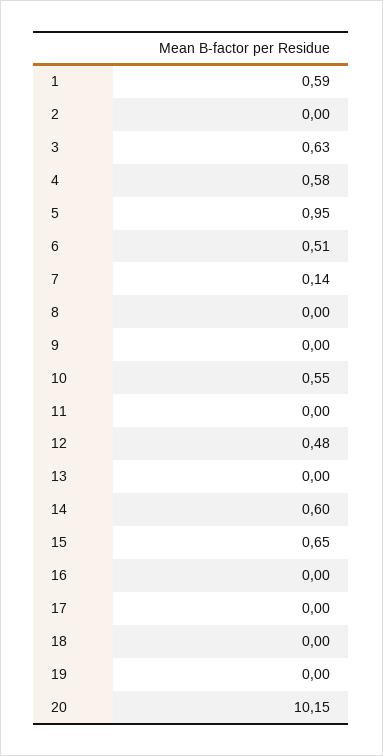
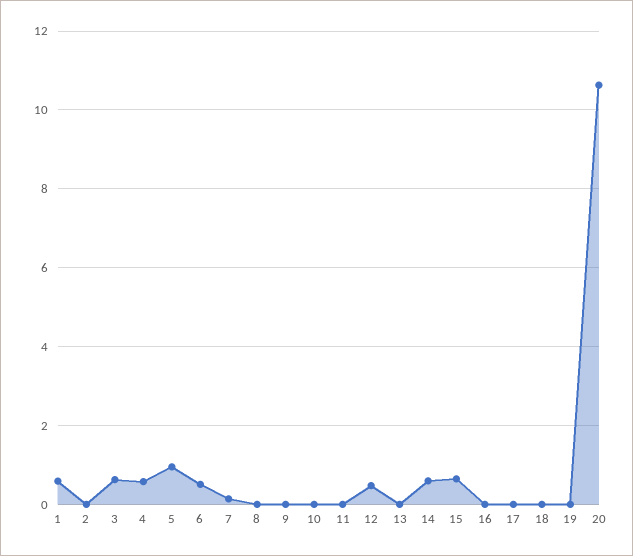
  {
    "1": 0.59,
    "2": 0,
    "3": 0.63,
    "4": 0.58,
    "5": 0.95,
    "6": 0.51,
    "7": 0.14,
    "8": 0,
    "9": 0,
-   "10": 0.55,
+   "10": 0,
    "11": 0,
    "12": 0.48,
    "13": 0,
    "14": 0.6,
    "15": 0.65,
    "16": 0,
    "17": 0,
    "18": 0,
    "19": 0,
-   "20": 10.15
+   "20": 10.6
  }

